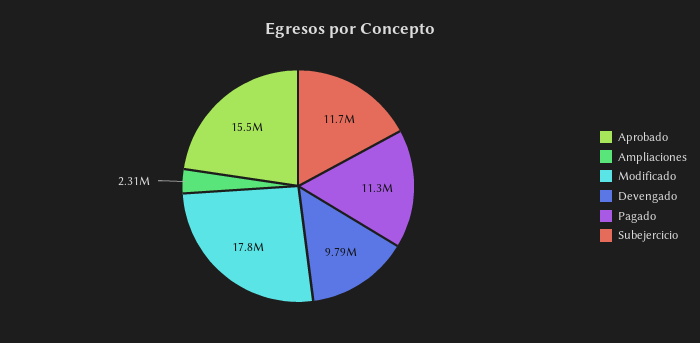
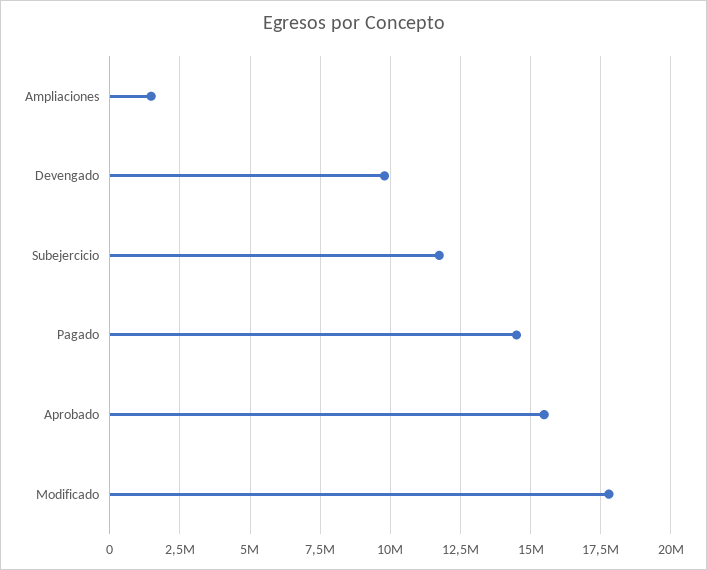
  {
    "Aprobado": 15500000,
-   "Ampliaciones": 2310000,
+   "Ampliaciones": 1500000,
    "Modificado": 17800000,
    "Devengado": 9790000,
-   "Pagado": 11300000,
+   "Pagado": 14500000,
    "Subejercicio": 11700000
  }

